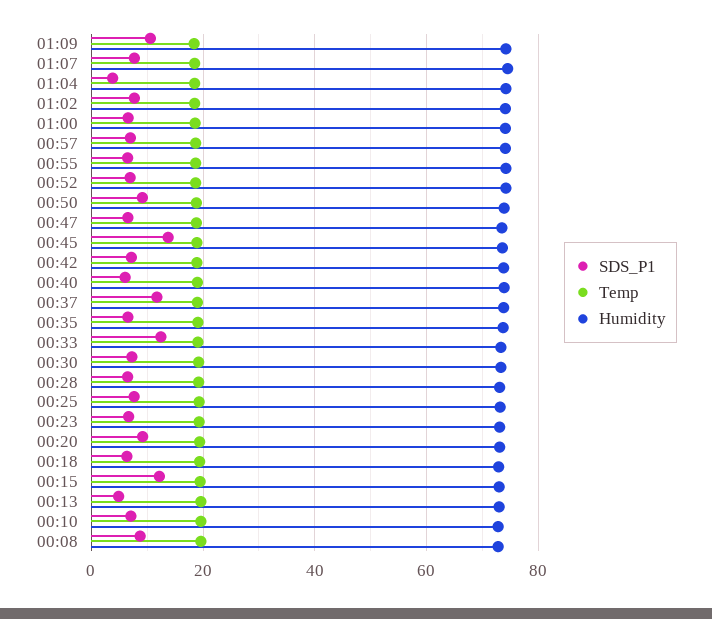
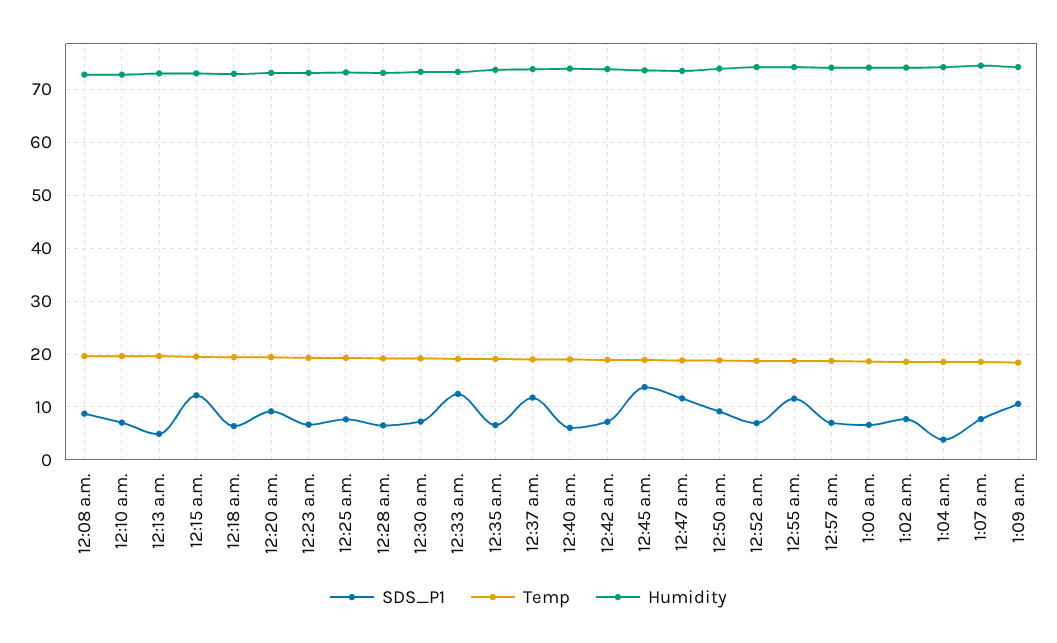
  {
    "SDS_P1": {
      "01:09": 10,
      "01:07": 8,
      "01:04": 4,
      "01:02": 8,
      "01:00": 6,
      "00:57": 8,
-     "00:55": 6,
+     "00:55": 12,
      "00:52": 6,
      "00:50": 10,
-     "00:47": 6,
+     "00:47": 12,
      "00:45": 14,
      "00:42": 8,
      "00:40": 6,
      "00:37": 12,
      "00:35": 6,
      "00:33": 12,
      "00:30": 8,
      "00:28": 6,
      "00:25": 8,
      "00:23": 6,
      "00:20": 10,
      "00:18": 6,
      "00:15": 12,
      "00:13": 4,
      "00:10": 8,
      "00:08": 8
    },
    "Temp": {
      "01:09": 18,
      "01:07": 18,
      "01:04": 18,
      "01:02": 18,
      "01:00": 18,
      "00:57": 18,
      "00:55": 18,
      "00:52": 18,
      "00:50": 18,
      "00:47": 18,
      "00:45": 18,
      "00:42": 18,
      "00:40": 20,
      "00:37": 20,
      "00:35": 20,
      "00:33": 20,
      "00:30": 20,
      "00:28": 20,
      "00:25": 20,
      "00:23": 20,
      "00:20": 20,
      "00:18": 20,
      "00:15": 20,
      "00:13": 20,
      "00:10": 20,
      "00:08": 20
    },
    "Humidity": {
      "01:09": 74,
      "01:07": 74,
      "01:04": 74,
      "01:02": 74,
      "01:00": 74,
      "00:57": 74,
      "00:55": 74,
      "00:52": 74,
      "00:50": 74,
      "00:47": 74,
      "00:45": 74,
      "00:42": 74,
      "00:40": 74,
      "00:37": 74,
      "00:35": 74,
      "00:33": 74,
      "00:30": 74,
      "00:28": 74,
      "00:25": 74,
      "00:23": 74,
      "00:20": 74,
      "00:18": 72,
      "00:15": 74,
      "00:13": 74,
      "00:10": 72,
      "00:08": 72
    }
  }

